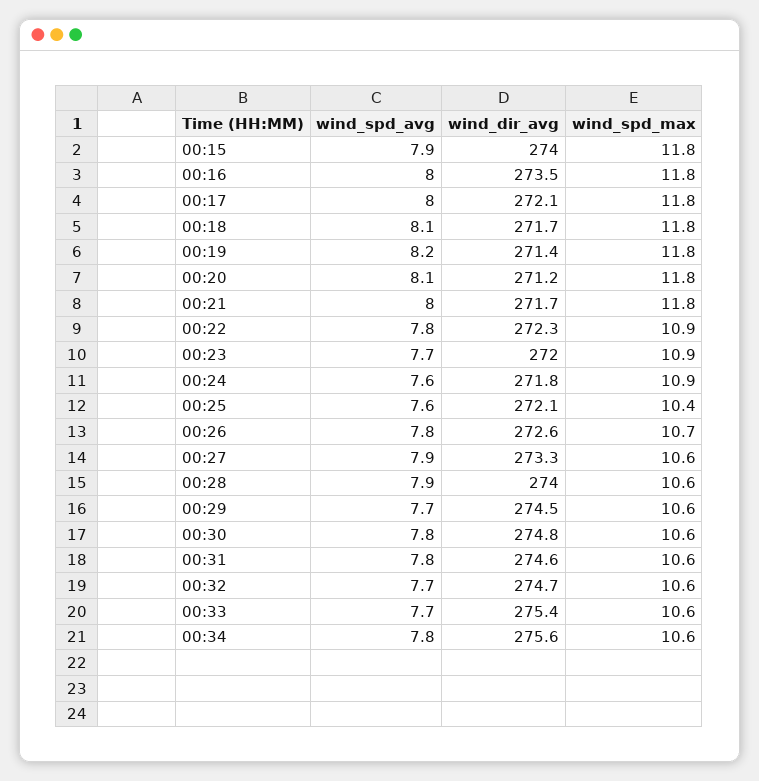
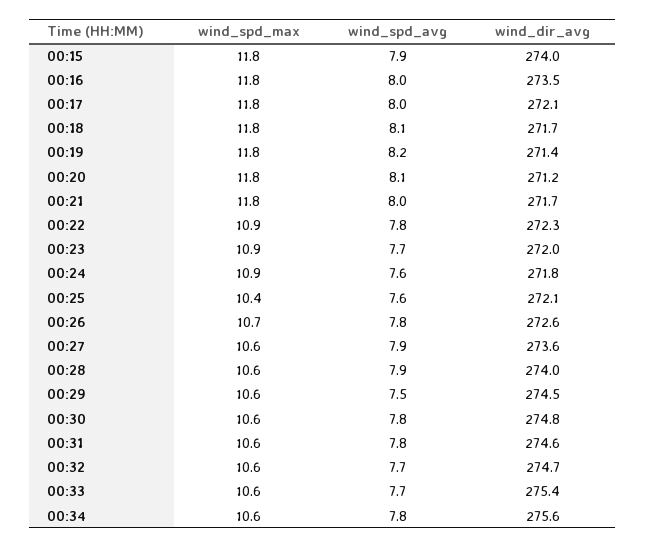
  {
    "wind_spd_avg": {
      "00:15": 7.9,
      "00:16": 8,
      "00:17": 8,
      "00:18": 8.1,
      "00:19": 8.2,
      "00:20": 8.1,
      "00:21": 8,
      "00:22": 7.8,
      "00:23": 7.7,
      "00:24": 7.6,
      "00:25": 7.6,
      "00:26": 7.8,
      "00:27": 7.9,
      "00:28": 7.9,
-     "00:29": 7.7,
+     "00:29": 7.5,
      "00:30": 7.8,
      "00:31": 7.8,
      "00:32": 7.7,
      "00:33": 7.7,
      "00:34": 7.8
    },
    "wind_dir_avg": {
      "00:15": 274,
      "00:16": 273.5,
      "00:17": 272.1,
      "00:18": 271.7,
      "00:19": 271.4,
      "00:20": 271.2,
      "00:21": 271.7,
      "00:22": 272.3,
      "00:23": 272,
      "00:24": 271.8,
      "00:25": 272.1,
      "00:26": 272.6,
-     "00:27": 273.3,
+     "00:27": 273.6,
      "00:28": 274,
      "00:29": 274.5,
      "00:30": 274.8,
      "00:31": 274.6,
      "00:32": 274.7,
      "00:33": 275.4,
      "00:34": 275.6
    },
    "wind_spd_max": {
      "00:15": 11.8,
      "00:16": 11.8,
      "00:17": 11.8,
      "00:18": 11.8,
      "00:19": 11.8,
      "00:20": 11.8,
      "00:21": 11.8,
      "00:22": 10.9,
      "00:23": 10.9,
      "00:24": 10.9,
      "00:25": 10.4,
      "00:26": 10.7,
      "00:27": 10.6,
      "00:28": 10.6,
      "00:29": 10.6,
      "00:30": 10.6,
      "00:31": 10.6,
      "00:32": 10.6,
      "00:33": 10.6,
      "00:34": 10.6
    }
  }

